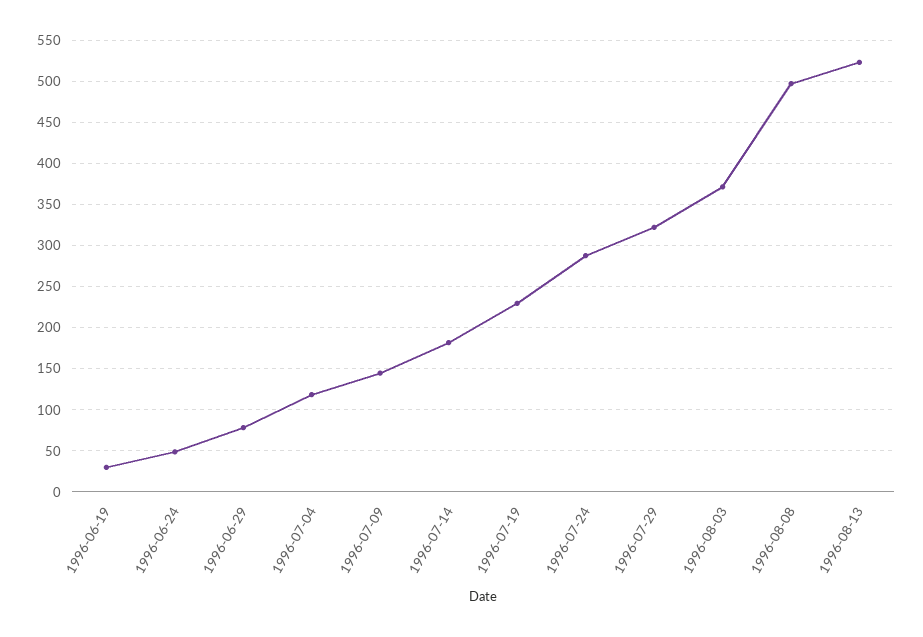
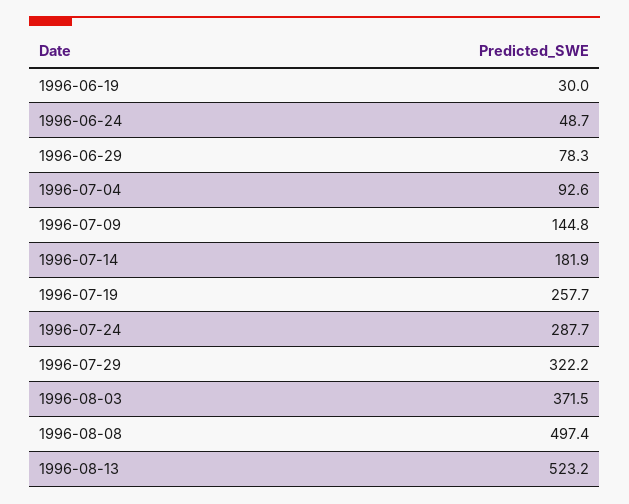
  {
    "1996-06-19": 30,
    "1996-06-24": 48.7,
    "1996-06-29": 78.3,
-   "1996-07-04": 120,
+   "1996-07-04": 92.6,
    "1996-07-09": 144.8,
    "1996-07-14": 181.9,
-   "1996-07-19": 230,
+   "1996-07-19": 257.7,
    "1996-07-24": 287.7,
    "1996-07-29": 322.2,
    "1996-08-03": 371.5,
    "1996-08-08": 497.4,
    "1996-08-13": 523.2
  }

